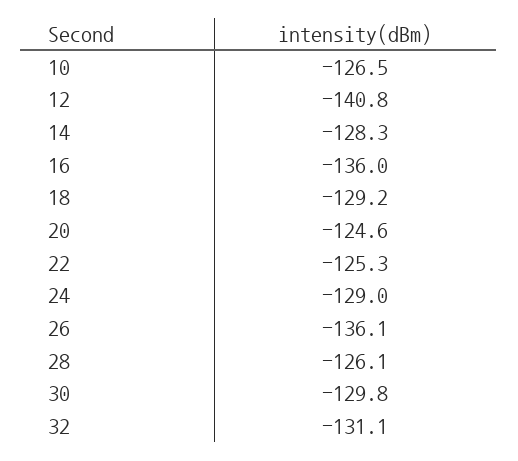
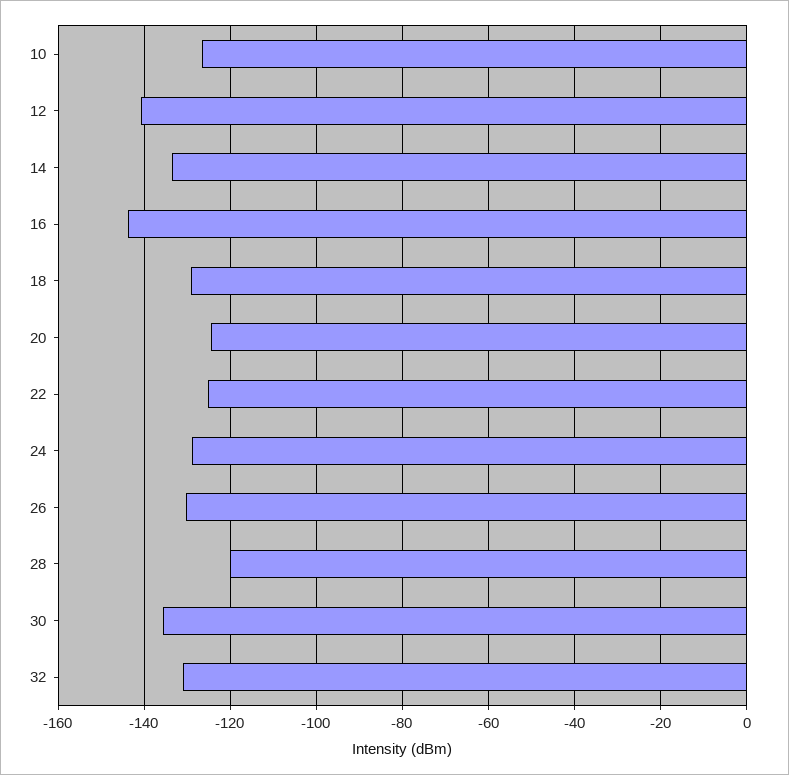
  {
    "10": -126.5,
    "12": -140.8,
-   "14": -128.3,
+   "14": -134,
-   "16": -136,
+   "16": -144,
    "18": -129.2,
    "20": -124.6,
    "22": -125.3,
    "24": -129,
-   "26": -136.1,
+   "26": -130,
-   "28": -126.1,
+   "28": -120,
-   "30": -129.8,
+   "30": -136,
    "32": -131.1
  }

